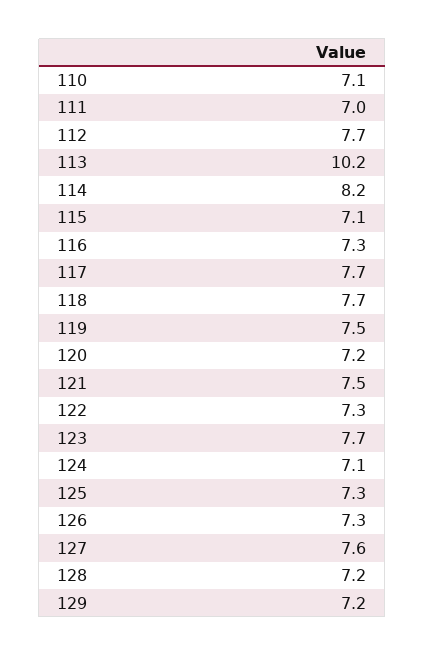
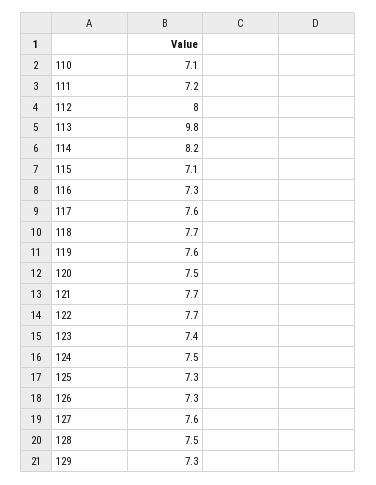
  {
    "110": 7.1,
-   "111": 7,
+   "111": 7.2,
-   "112": 7.7,
+   "112": 8,
-   "113": 10.2,
+   "113": 9.8,
    "114": 8.2,
    "115": 7.1,
    "116": 7.3,
-   "117": 7.7,
+   "117": 7.6,
    "118": 7.7,
-   "119": 7.5,
+   "119": 7.6,
-   "120": 7.2,
+   "120": 7.5,
-   "121": 7.5,
+   "121": 7.7,
-   "122": 7.3,
+   "122": 7.7,
-   "123": 7.7,
+   "123": 7.4,
-   "124": 7.1,
+   "124": 7.5,
    "125": 7.3,
    "126": 7.3,
    "127": 7.6,
-   "128": 7.2,
+   "128": 7.5,
-   "129": 7.2
+   "129": 7.3
  }

